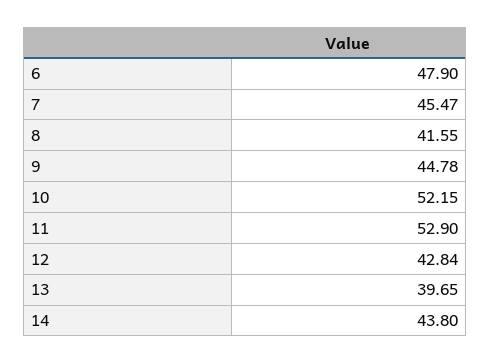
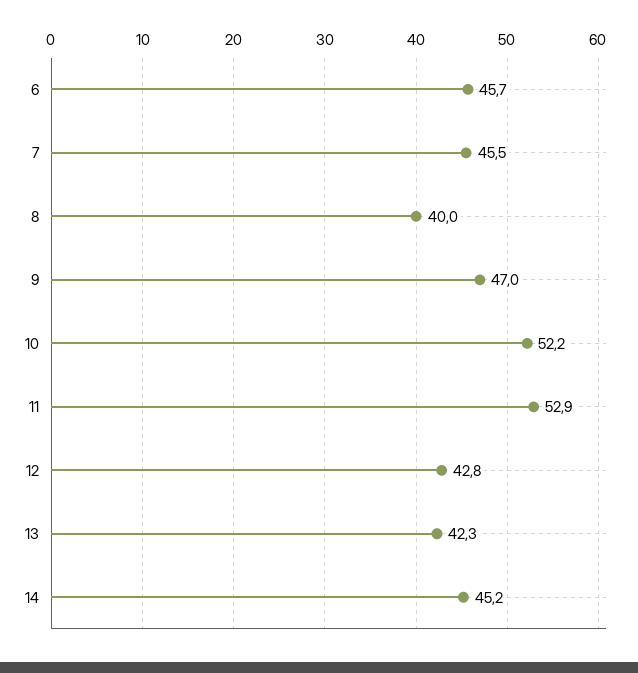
  {
-   "6": 47.9,
+   "6": 45.7,
    "7": 45.47,
-   "8": 41.55,
+   "8": 40,
-   "9": 44.78,
+   "9": 47,
    "10": 52.15,
    "11": 52.9,
    "12": 42.84,
-   "13": 39.65,
+   "13": 42.3,
-   "14": 43.8
+   "14": 45.2
  }

